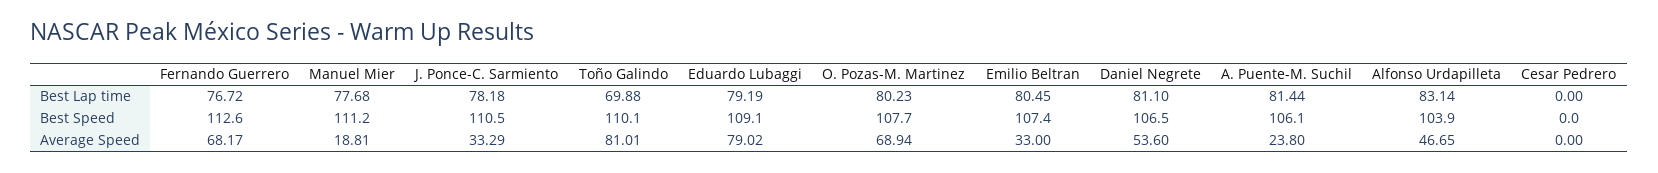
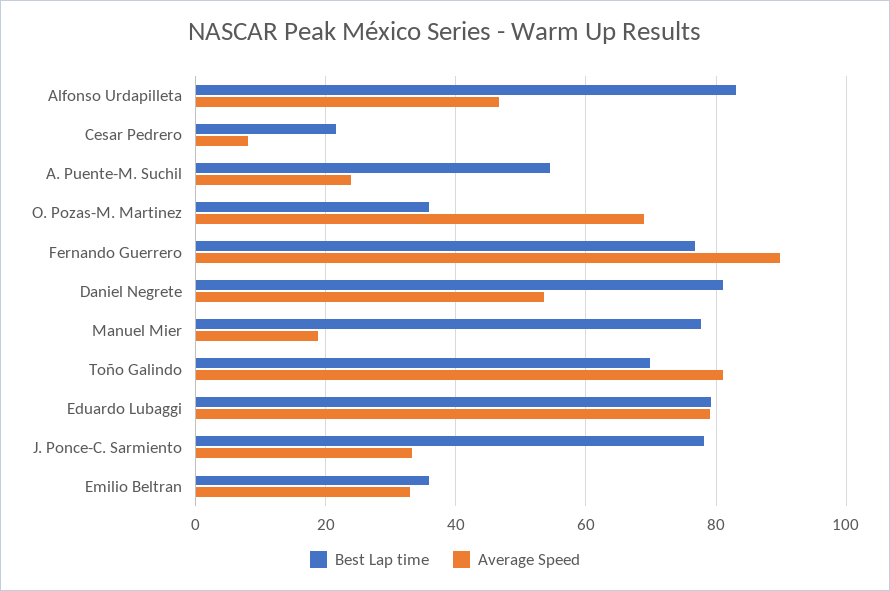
  {
    "Best Lap time": {
      "Fernando Guerrero": 76.72,
      "Manuel Mier": 77.68,
      "J. Ponce-C. Sarmiento": 78.18,
      "Toño Galindo": 69.88,
      "Eduardo Lubaggi": 79.19,
-     "O. Pozas-M. Martinez": 80.23,
+     "O. Pozas-M. Martinez": 36,
-     "Emilio Beltran": 80.45,
+     "Emilio Beltran": 36,
      "Daniel Negrete": 81.1,
-     "A. Puente-M. Suchil": 81.44,
+     "A. Puente-M. Suchil": 54,
      "Alfonso Urdapilleta": 83.14,
-     "Cesar Pedrero": 0
+     "Cesar Pedrero": 22
    },
-   "Best Speed": {
-     "Fernando Guerrero": 112.6,
-     "Manuel Mier": 111.2,
-     "J. Ponce-C. Sarmiento": 110.5,
-     "Toño Galindo": 110.1,
-     "Eduardo Lubaggi": 109.1,
-     "O. Pozas-M. Martinez": 107.7,
-     "Emilio Beltran": 107.4,
-     "Daniel Negrete": 106.5,
-     "A. Puente-M. Suchil": 106.1,
-     "Alfonso Urdapilleta": 103.9,
-     "Cesar Pedrero": 0
-   },
    "Average Speed": {
-     "Fernando Guerrero": 68.17,
+     "Fernando Guerrero": 90,
      "Manuel Mier": 18.81,
      "J. Ponce-C. Sarmiento": 33.29,
      "Toño Galindo": 81.01,
      "Eduardo Lubaggi": 79.02,
      "O. Pozas-M. Martinez": 68.94,
      "Emilio Beltran": 33,
      "Daniel Negrete": 53.6,
      "A. Puente-M. Suchil": 23.8,
      "Alfonso Urdapilleta": 46.65,
-     "Cesar Pedrero": 0
+     "Cesar Pedrero": 8
    }
  }

